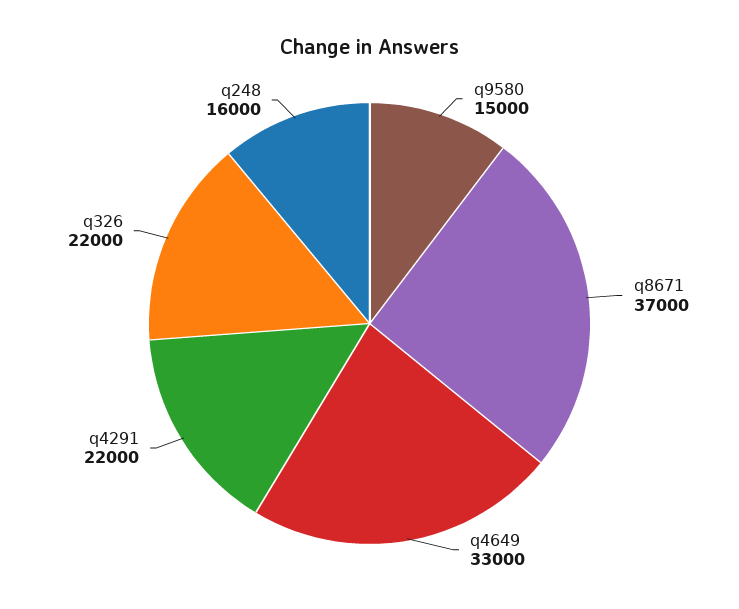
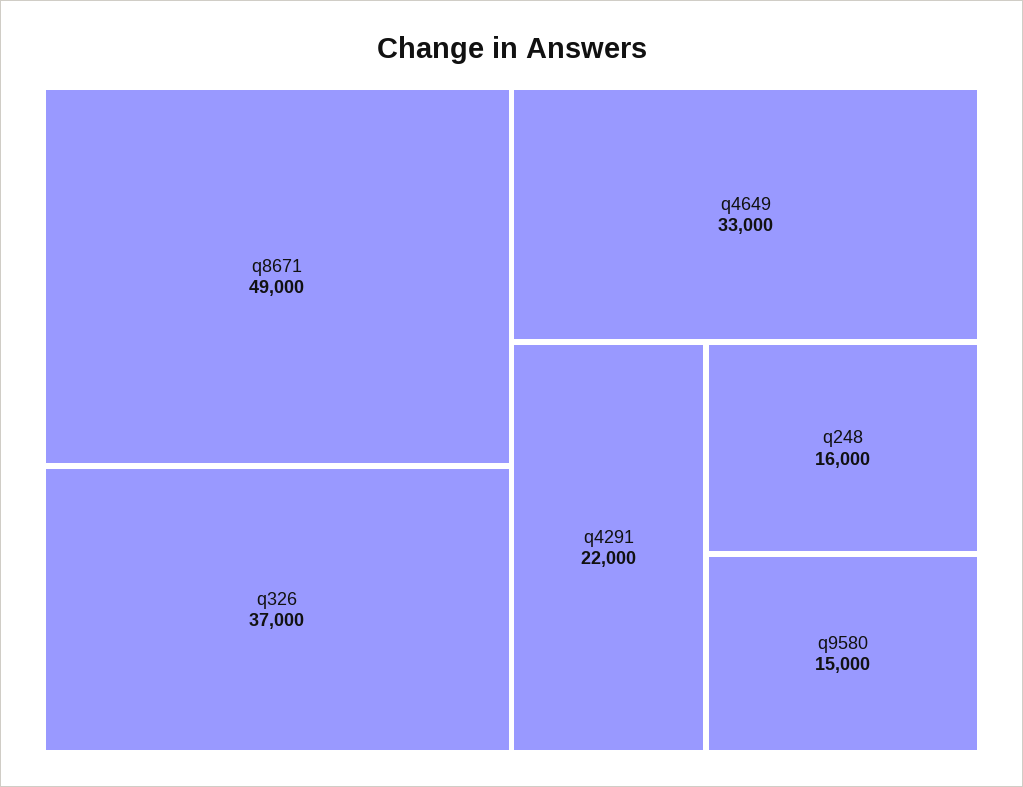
  {
    "q9580": 15000,
-   "q8671": 37000,
+   "q8671": 49000,
    "q4649": 33000,
    "q4291": 22000,
-   "q326": 22000,
+   "q326": 37000,
    "q248": 16000
  }

